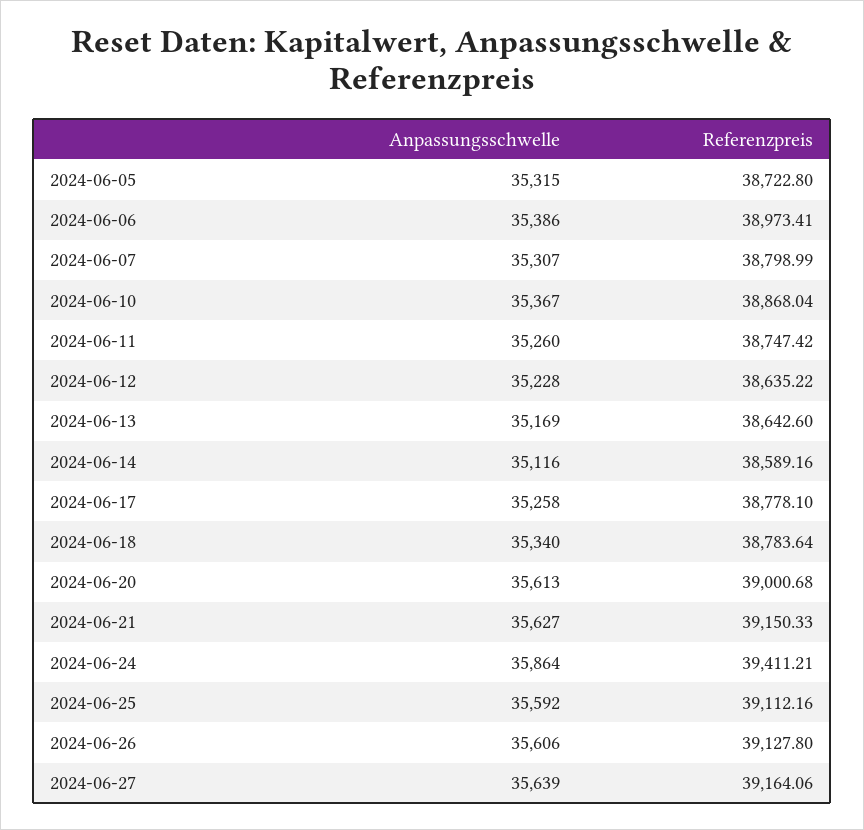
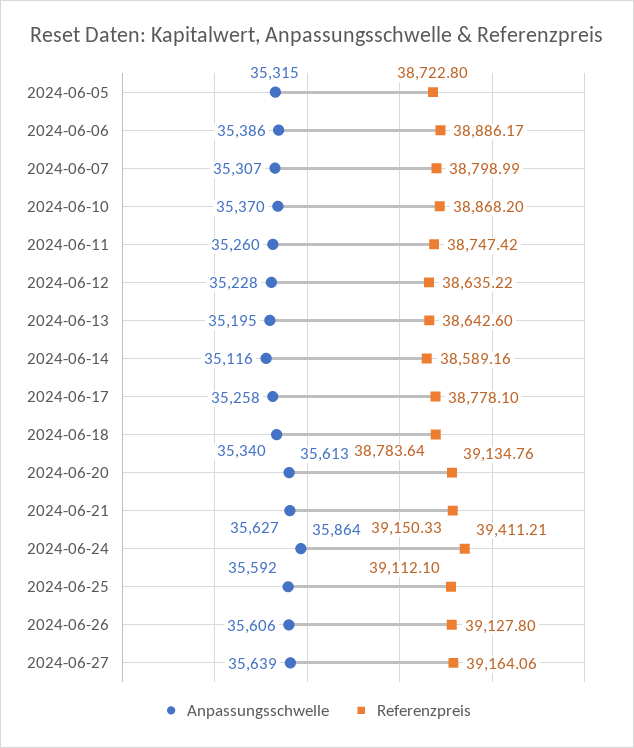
  {
    "Anpassungsschwelle": {
      "2024-06-05": 35315,
      "2024-06-06": 35386,
      "2024-06-07": 35307,
-     "2024-06-10": 35367,
+     "2024-06-10": 35370,
      "2024-06-11": 35260,
      "2024-06-12": 35228,
-     "2024-06-13": 35169,
+     "2024-06-13": 35195,
      "2024-06-14": 35116,
      "2024-06-17": 35258,
      "2024-06-18": 35340,
      "2024-06-20": 35613,
      "2024-06-21": 35627,
      "2024-06-24": 35864,
      "2024-06-25": 35592,
      "2024-06-26": 35606,
      "2024-06-27": 35639
    },
    "Referenzpreis": {
      "2024-06-05": 38722.8,
-     "2024-06-06": 38973.41,
+     "2024-06-06": 38886.17,
      "2024-06-07": 38798.99,
-     "2024-06-10": 38868.04,
+     "2024-06-10": 38868.2,
      "2024-06-11": 38747.42,
      "2024-06-12": 38635.22,
      "2024-06-13": 38642.6,
      "2024-06-14": 38589.16,
      "2024-06-17": 38778.1,
      "2024-06-18": 38783.64,
-     "2024-06-20": 39000.68,
+     "2024-06-20": 39134.76,
      "2024-06-21": 39150.33,
      "2024-06-24": 39411.21,
-     "2024-06-25": 39112.16,
+     "2024-06-25": 39112.1,
      "2024-06-26": 39127.8,
      "2024-06-27": 39164.06
    }
  }

